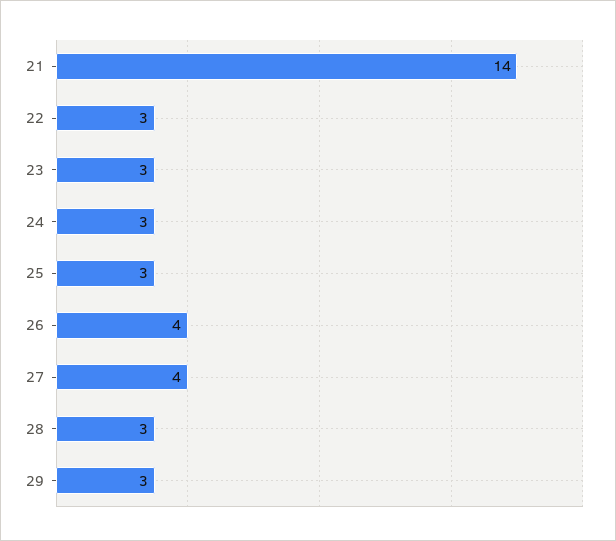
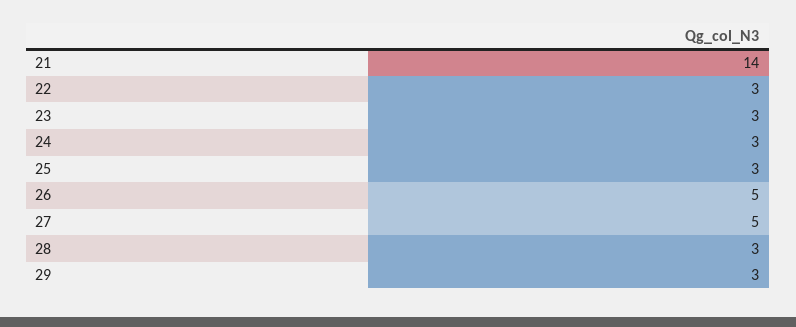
  {
    "21": 14,
    "22": 3,
    "23": 3,
    "24": 3,
    "25": 3,
-   "26": 4,
+   "26": 5,
-   "27": 4,
+   "27": 5,
    "28": 3,
    "29": 3
  }

